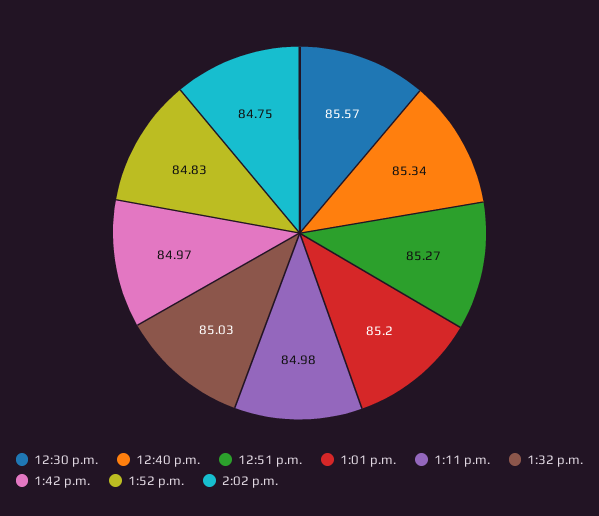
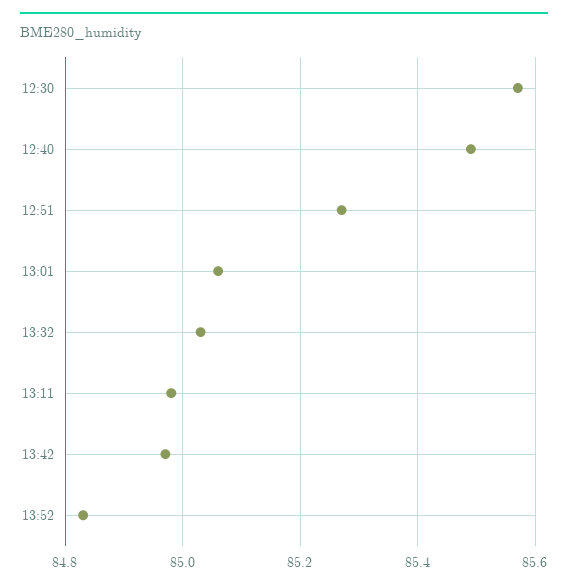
  {
    "12:30 p.m.": 85.57,
-   "12:40 p.m.": 85.34,
+   "12:40 p.m.": 85.5,
    "12:51 p.m.": 85.27,
-   "1:01 p.m.": 85.2,
+   "1:01 p.m.": 85.05,
    "1:11 p.m.": 84.98,
    "1:32 p.m.": 85.03,
    "1:42 p.m.": 84.97,
-   "1:52 p.m.": 84.83,
+   "1:52 p.m.": 84.83
-   "2:02 p.m.": 84.75
  }

